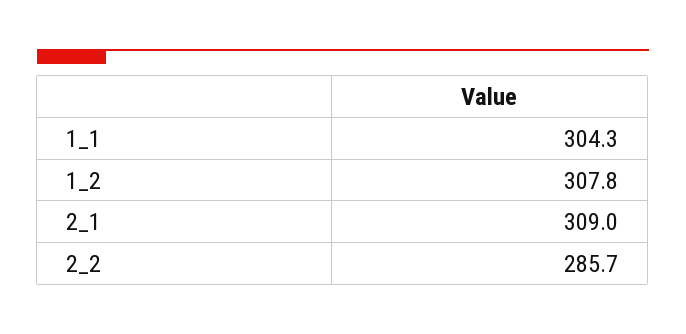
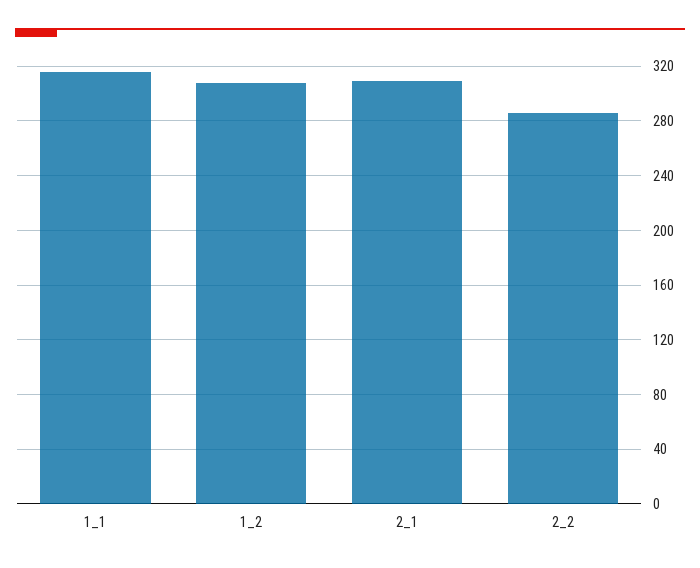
  {
-   "1_1": 304.3,
+   "1_1": 315,
    "1_2": 307.8,
    "2_1": 309,
    "2_2": 285.7
  }

